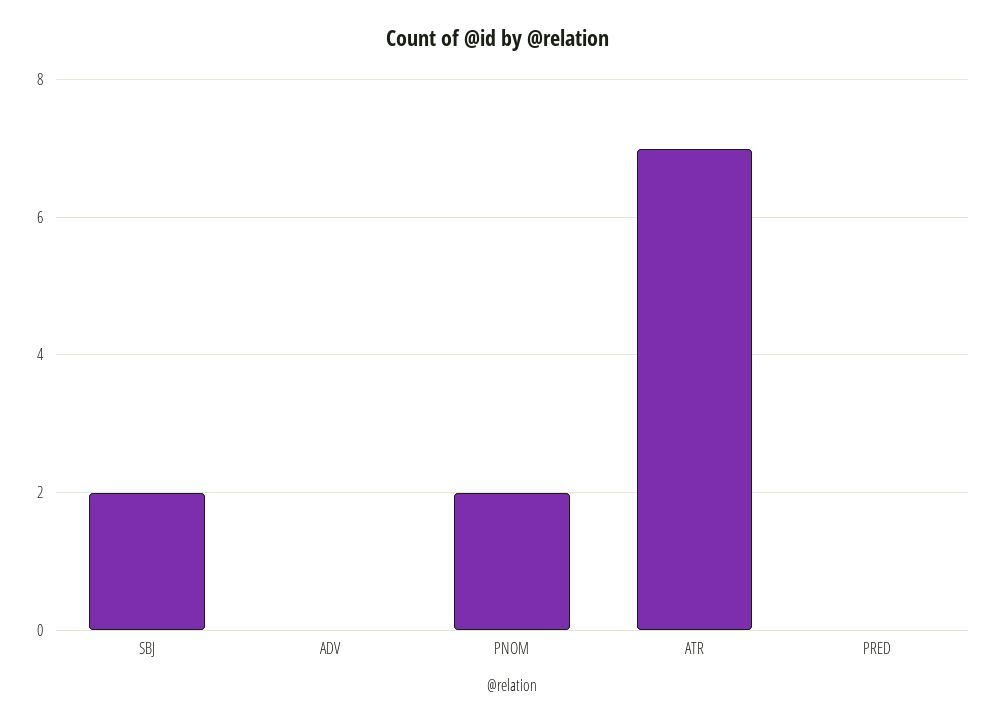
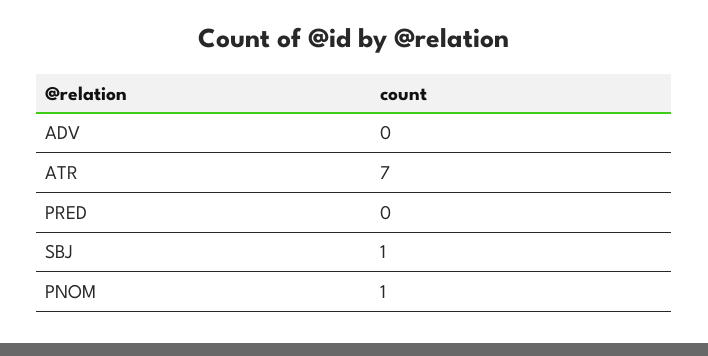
  {
-   "SBJ": 2,
+   "SBJ": 1,
    "ADV": 0,
-   "PNOM": 2,
+   "PNOM": 1,
    "ATR": 7,
    "PRED": 0
  }

